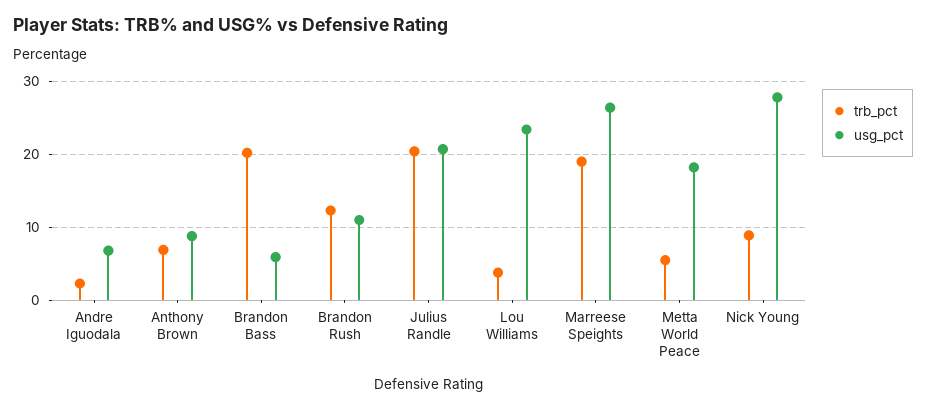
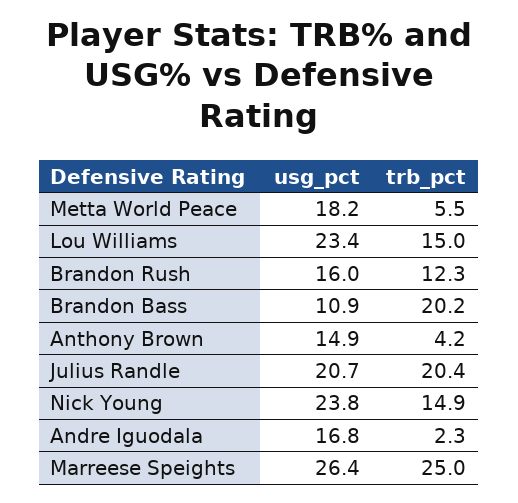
  {
    "trb_pct": {
      "Andre Iguodala": 2.3,
-     "Anthony Brown": 7,
+     "Anthony Brown": 4.2,
      "Brandon Bass": 20.2,
      "Brandon Rush": 12.3,
      "Julius Randle": 20.4,
-     "Lou Williams": 4,
+     "Lou Williams": 15,
-     "Marreese Speights": 19,
+     "Marreese Speights": 25,
      "Metta World Peace": 5.5,
-     "Nick Young": 9
+     "Nick Young": 14.9
    },
    "usg_pct": {
-     "Andre Iguodala": 7,
+     "Andre Iguodala": 16.8,
-     "Anthony Brown": 9,
+     "Anthony Brown": 14.9,
-     "Brandon Bass": 6,
+     "Brandon Bass": 10.9,
-     "Brandon Rush": 11,
+     "Brandon Rush": 16,
      "Julius Randle": 20.7,
      "Lou Williams": 23.4,
      "Marreese Speights": 26.4,
      "Metta World Peace": 18.2,
-     "Nick Young": 28
+     "Nick Young": 23.8
    }
  }

